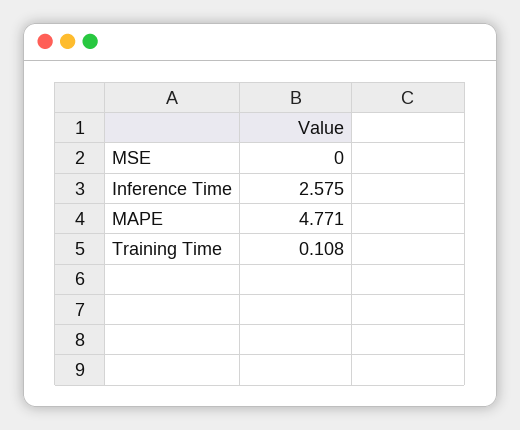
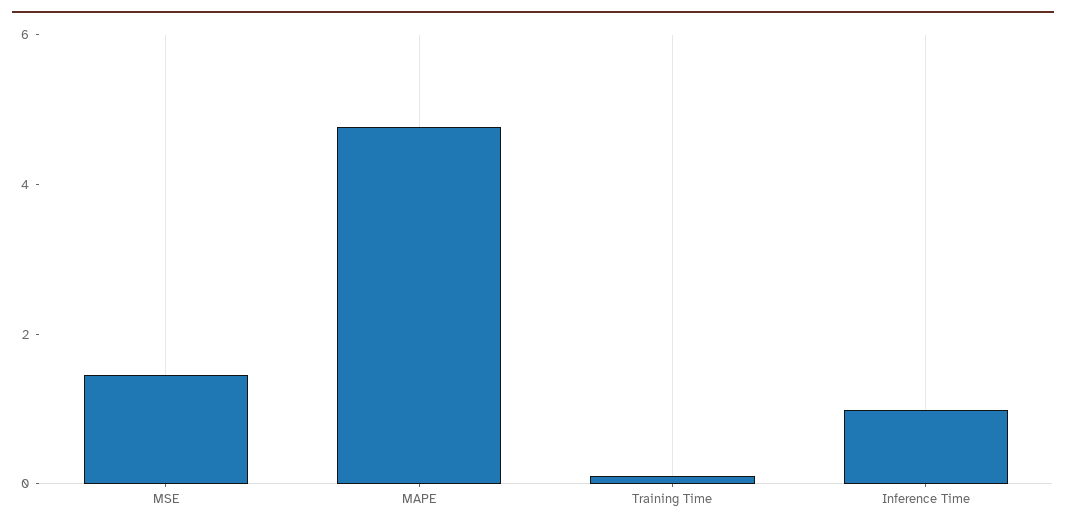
  {
-   "MSE": 0,
+   "MSE": 1.5,
-   "Inference Time": 2.575,
+   "Inference Time": 1,
    "MAPE": 4.771,
    "Training Time": 0.108
  }

